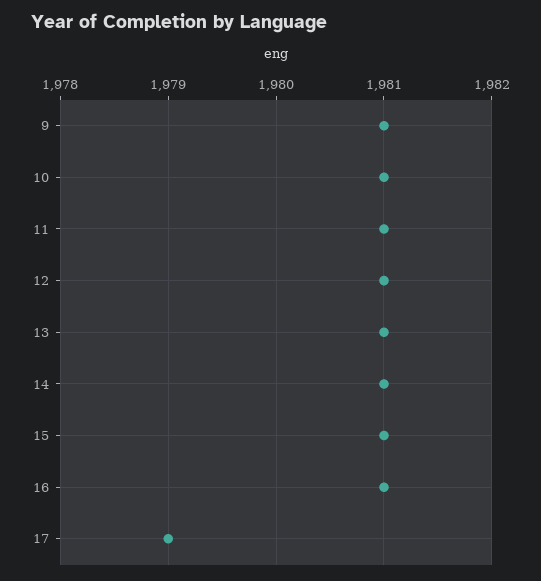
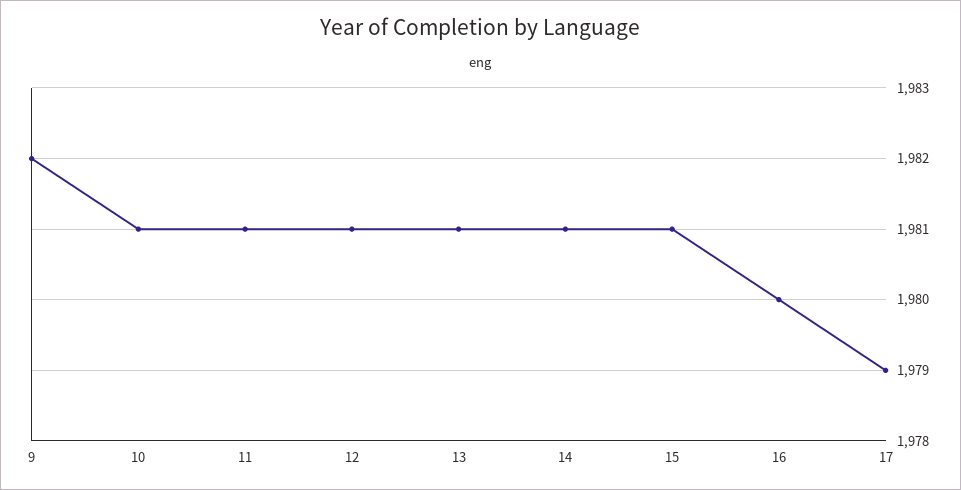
  {
-   "9": 1981,
+   "9": 1982,
    "10": 1981,
    "11": 1981,
    "12": 1981,
    "13": 1981,
    "14": 1981,
    "15": 1981,
-   "16": 1981,
+   "16": 1980,
    "17": 1979
  }

